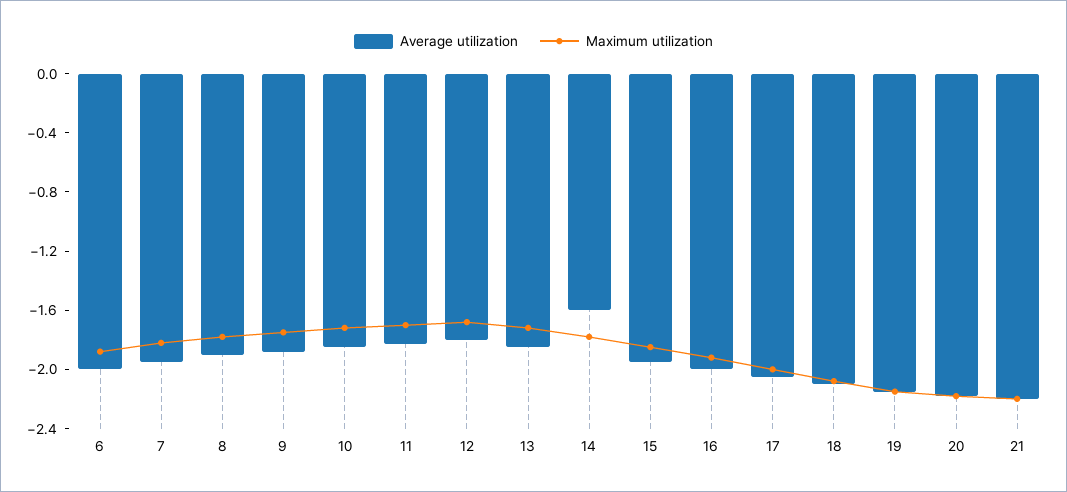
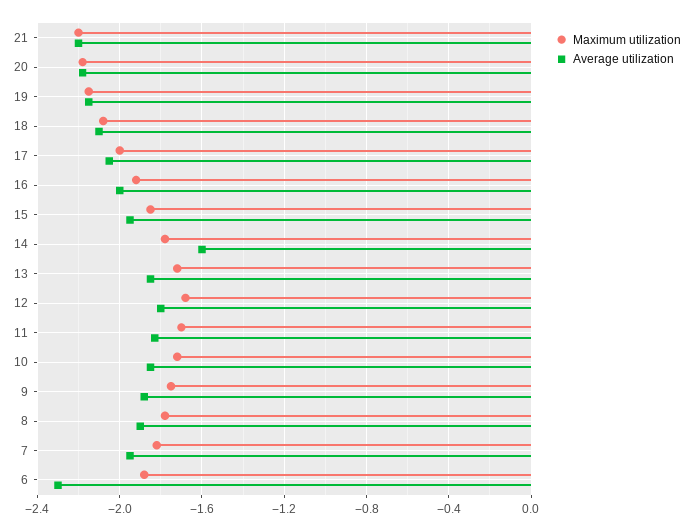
  {
    "Average utilization": {
-     "6": -2,
+     "6": -2.3,
      "7": -1.95,
      "8": -1.9,
      "9": -1.9,
      "10": -1.85,
      "11": -1.85,
      "12": -1.8,
      "13": -1.85,
      "14": -1.6,
      "15": -1.95,
      "16": -2,
      "17": -2.05,
      "18": -2.1,
      "19": -2.15,
      "20": -2.2,
      "21": -2.2
    },
    "Maximum utilization": {
      "6": -1.9,
      "7": -1.8,
      "8": -1.8,
      "9": -1.75,
      "10": -1.7,
      "11": -1.7,
      "12": -1.7,
      "13": -1.7,
      "14": -1.8,
      "15": -1.85,
      "16": -1.9,
      "17": -2,
      "18": -2.1,
      "19": -2.15,
      "20": -2.2,
      "21": -2.2
    }
  }

